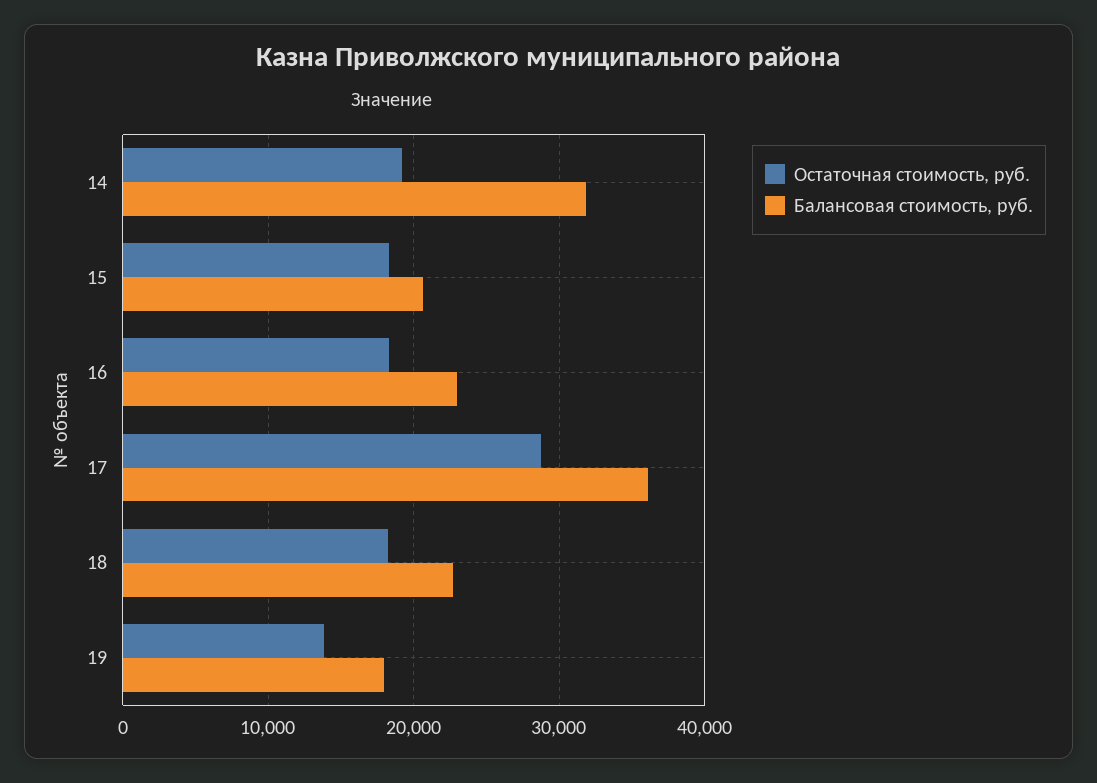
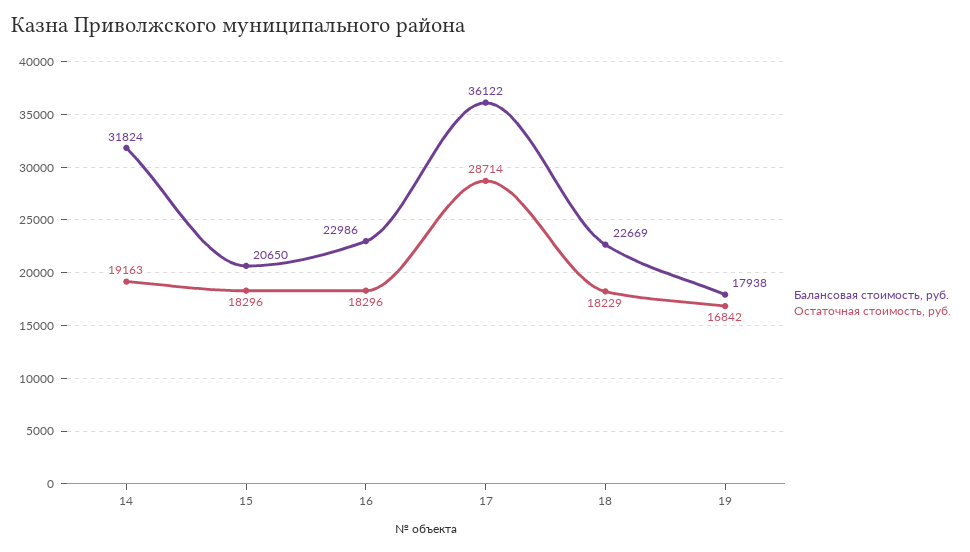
  {
    "Остаточная стоимость, руб.": {
      "14": 19163,
      "15": 18296,
      "16": 18296,
      "17": 28714,
      "18": 18229,
-     "19": 14000
+     "19": 16842
    },
    "Балансовая стоимость, руб.": {
      "14": 31824,
      "15": 20650,
      "16": 22986,
      "17": 36122,
      "18": 22669,
      "19": 17938
    }
  }

